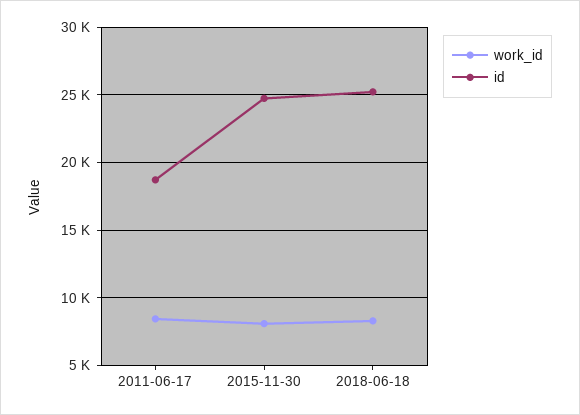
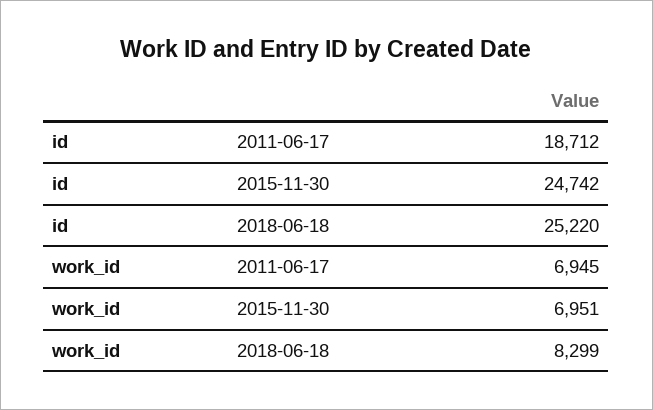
  {
    "work_id": {
-     "2011-06-17": 8500,
+     "2011-06-17": 6945,
-     "2015-11-30": 8000,
+     "2015-11-30": 6951,
      "2018-06-18": 8299
    },
    "id": {
      "2011-06-17": 18712,
      "2015-11-30": 24742,
      "2018-06-18": 25220
    }
  }

